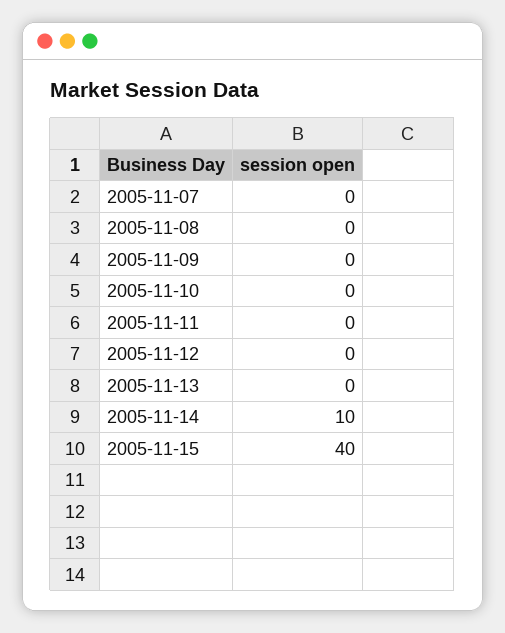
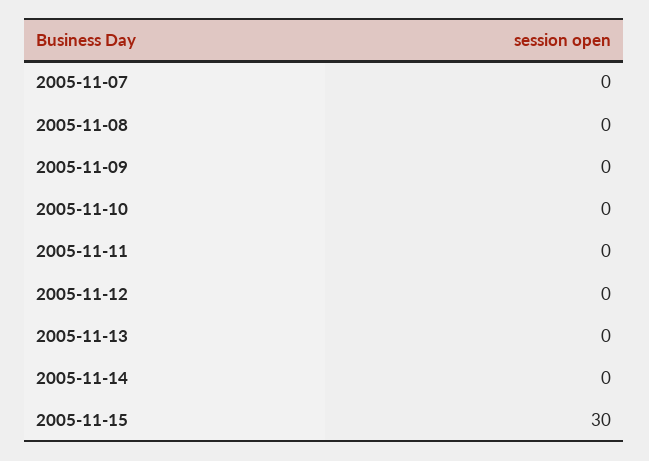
  {
    "2005-11-07": 0,
    "2005-11-08": 0,
    "2005-11-09": 0,
    "2005-11-10": 0,
    "2005-11-11": 0,
    "2005-11-12": 0,
    "2005-11-13": 0,
-   "2005-11-14": 10,
+   "2005-11-14": 0,
-   "2005-11-15": 40
+   "2005-11-15": 30
  }

